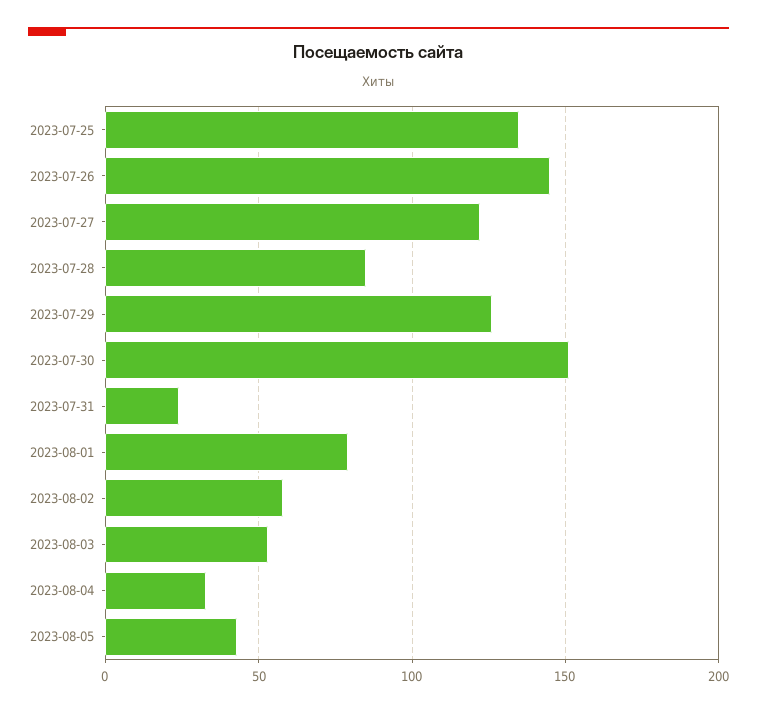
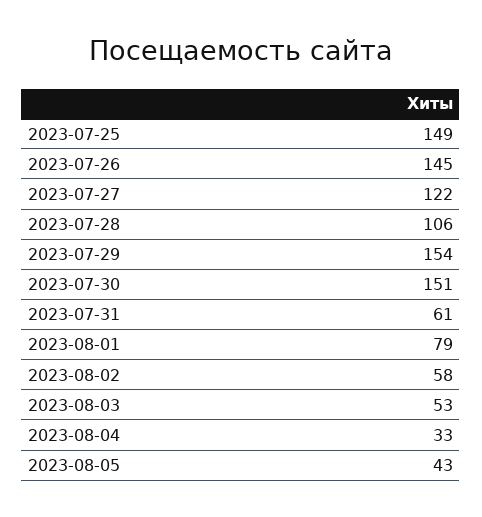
  {
-   "2023-07-25": 135,
+   "2023-07-25": 149,
    "2023-07-26": 145,
    "2023-07-27": 122,
-   "2023-07-28": 85,
+   "2023-07-28": 106,
-   "2023-07-29": 125,
+   "2023-07-29": 154,
    "2023-07-30": 151,
-   "2023-07-31": 25,
+   "2023-07-31": 61,
    "2023-08-01": 79,
    "2023-08-02": 58,
    "2023-08-03": 53,
    "2023-08-04": 33,
    "2023-08-05": 43
  }

